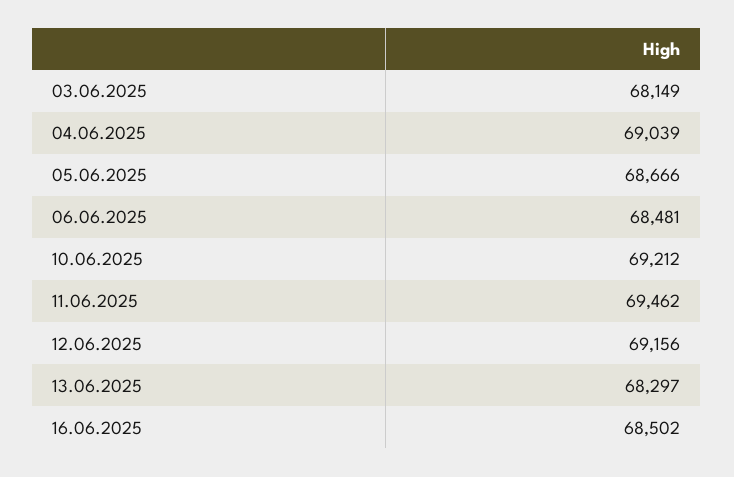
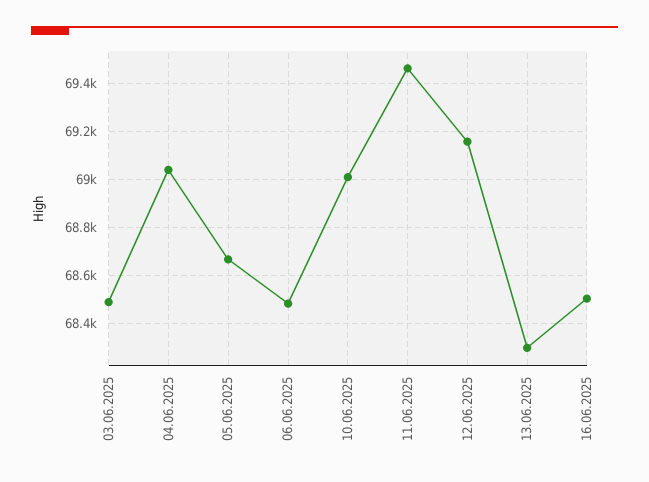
  {
-   "03.06.2025": 68149,
+   "03.06.2025": 68500,
    "04.06.2025": 69039,
    "05.06.2025": 68666,
    "06.06.2025": 68481,
-   "10.06.2025": 69212,
+   "10.06.2025": 69000,
    "11.06.2025": 69462,
    "12.06.2025": 69156,
    "13.06.2025": 68297,
    "16.06.2025": 68502
  }

